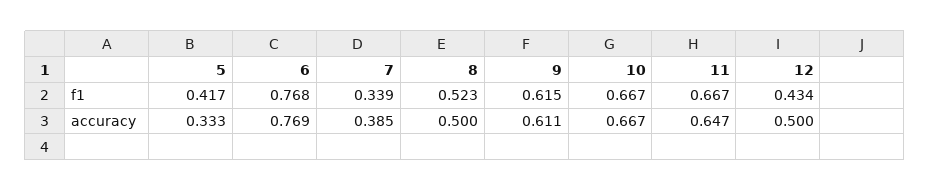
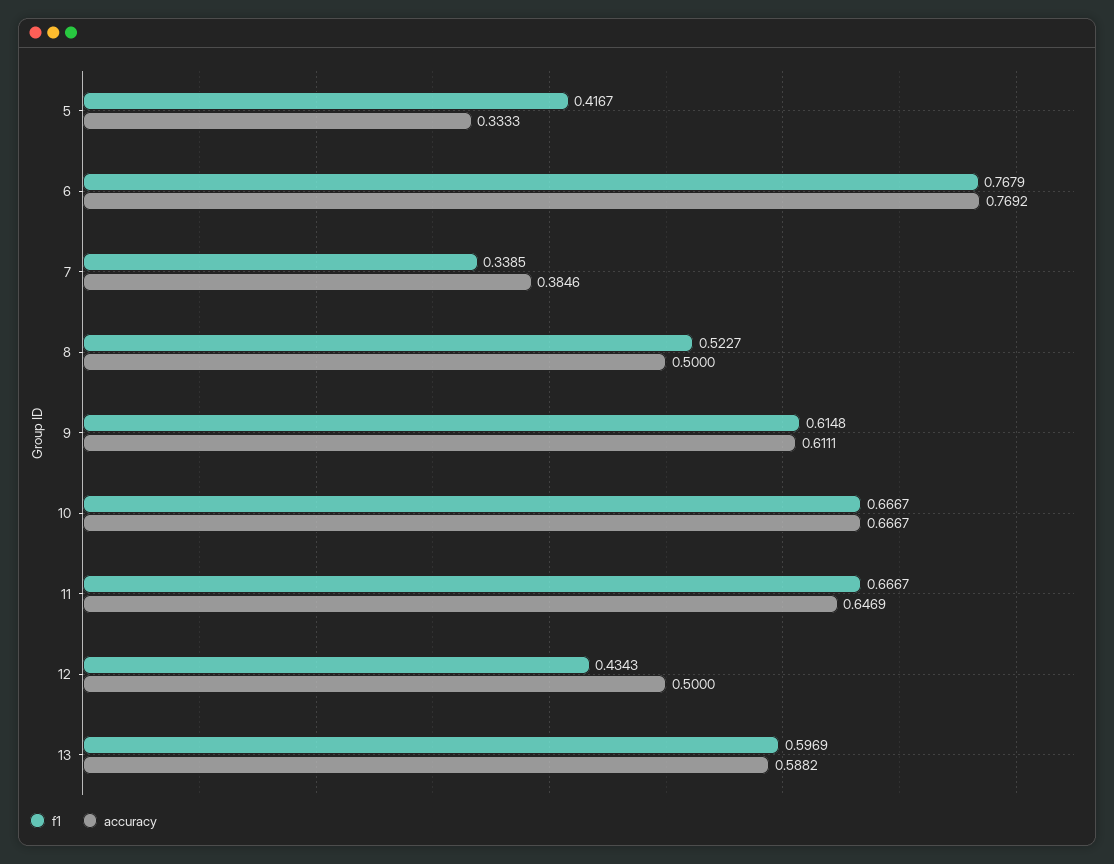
  {
    "f1": {
      "5": 0.4167,
      "6": 0.7679,
      "7": 0.3385,
      "8": 0.5227,
      "9": 0.6148,
      "10": 0.6667,
      "11": 0.6667,
-     "12": 0.4343
+     "12": 0.4343,
+     "13": 0.5969
    },
    "accuracy": {
      "5": 0.3333,
      "6": 0.7692,
      "7": 0.3846,
      "8": 0.5,
      "9": 0.6111,
      "10": 0.6667,
      "11": 0.6469,
-     "12": 0.5
+     "12": 0.5,
+     "13": 0.5882
    }
  }

